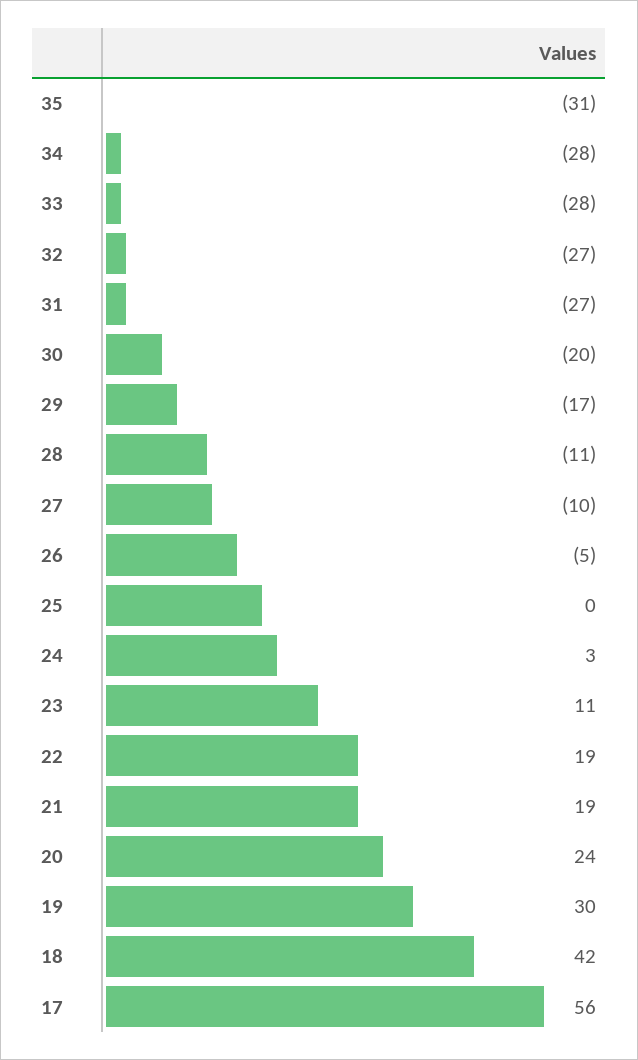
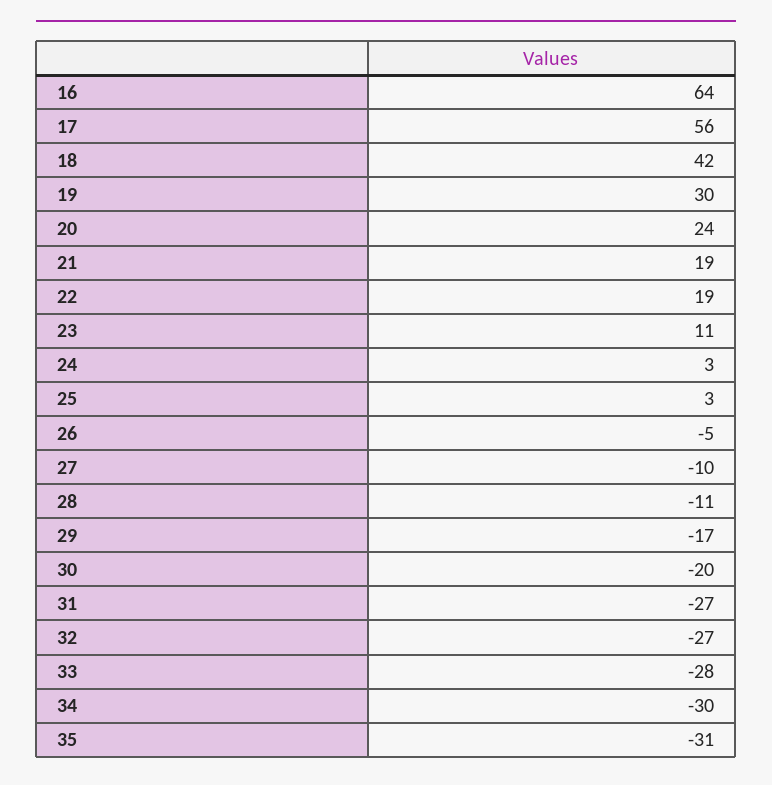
  {
    "35": -31,
-   "34": -28,
+   "34": -30,
    "33": -28,
    "32": -27,
    "31": -27,
    "30": -20,
    "29": -17,
    "28": -11,
    "27": -10,
    "26": -5,
-   "25": 0,
+   "25": 3,
    "24": 3,
    "23": 11,
    "22": 19,
    "21": 19,
    "20": 24,
    "19": 30,
    "18": 42,
-   "17": 56
+   "17": 56,
+   "16": 64
  }

